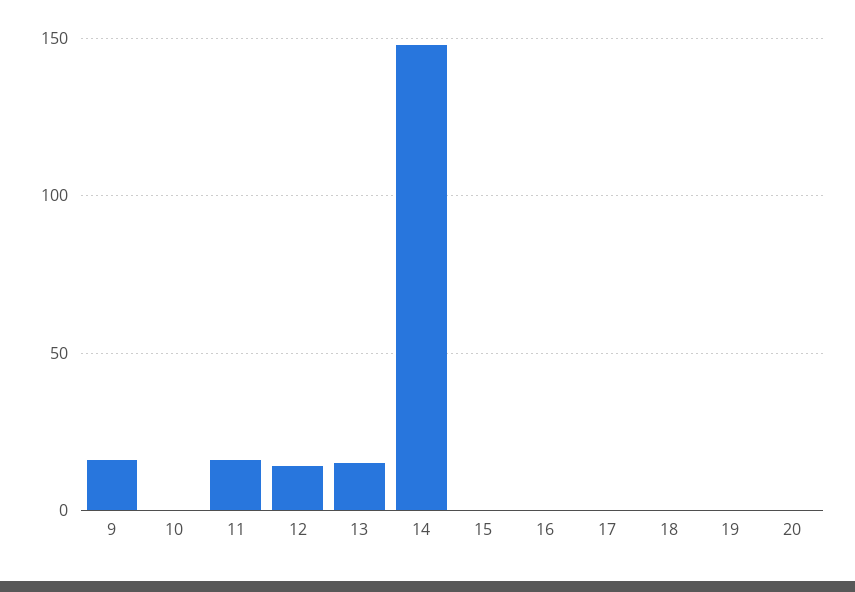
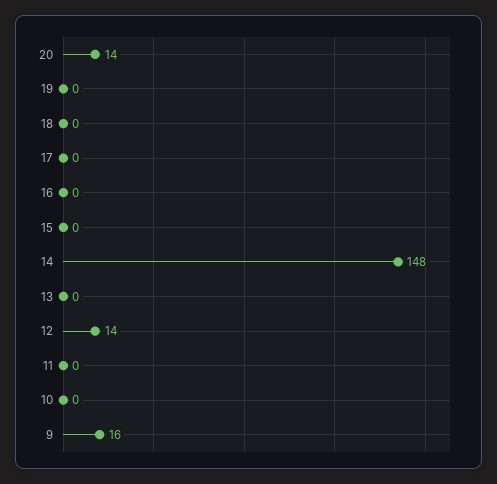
  {
    "9": 16,
    "10": 0,
-   "11": 15,
+   "11": 0,
    "12": 14,
-   "13": 15,
+   "13": 0,
    "14": 148,
    "15": 0,
    "16": 0,
    "17": 0,
    "18": 0,
    "19": 0,
-   "20": 0
+   "20": 14
  }

